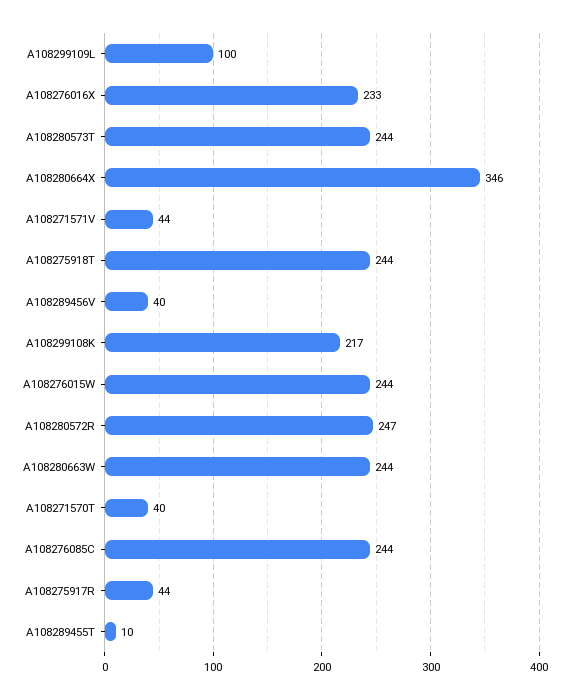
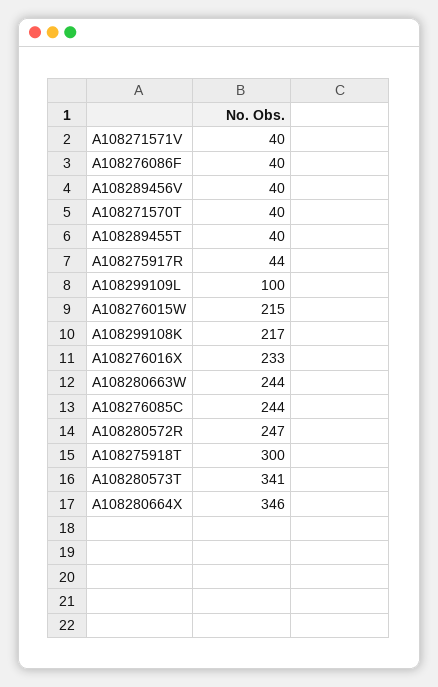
  {
    "A108299109L": 100,
    "A108276016X": 233,
-   "A108280573T": 244,
+   "A108280573T": 341,
    "A108280664X": 346,
-   "A108271571V": 44,
+   "A108271571V": 40,
-   "A108275918T": 244,
+   "A108275918T": 300,
    "A108289456V": 40,
    "A108299108K": 217,
-   "A108276015W": 244,
+   "A108276015W": 215,
    "A108280572R": 247,
    "A108280663W": 244,
    "A108271570T": 40,
    "A108276085C": 244,
    "A108275917R": 44,
-   "A108289455T": 10
+   "A108289455T": 40,
+   "A108276086F": 40
  }

